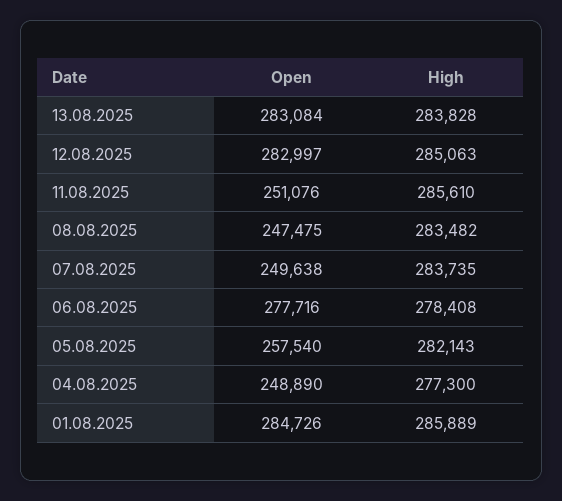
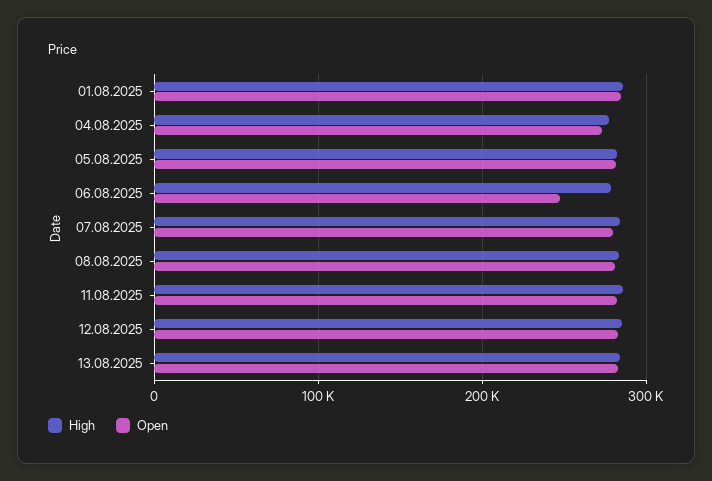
  {
    "Open": {
      "13.08.2025": 283084,
      "12.08.2025": 282997,
-     "11.08.2025": 251076,
+     "11.08.2025": 280000,
-     "08.08.2025": 247475,
+     "08.08.2025": 280000,
-     "07.08.2025": 249638,
+     "07.08.2025": 280000,
-     "06.08.2025": 277716,
+     "06.08.2025": 250000,
-     "05.08.2025": 257540,
+     "05.08.2025": 280000,
-     "04.08.2025": 248890,
+     "04.08.2025": 270000,
      "01.08.2025": 284726
    },
    "High": {
      "13.08.2025": 283828,
      "12.08.2025": 285063,
      "11.08.2025": 285610,
      "08.08.2025": 283482,
      "07.08.2025": 283735,
      "06.08.2025": 278408,
      "05.08.2025": 282143,
      "04.08.2025": 277300,
      "01.08.2025": 285889
    }
  }

